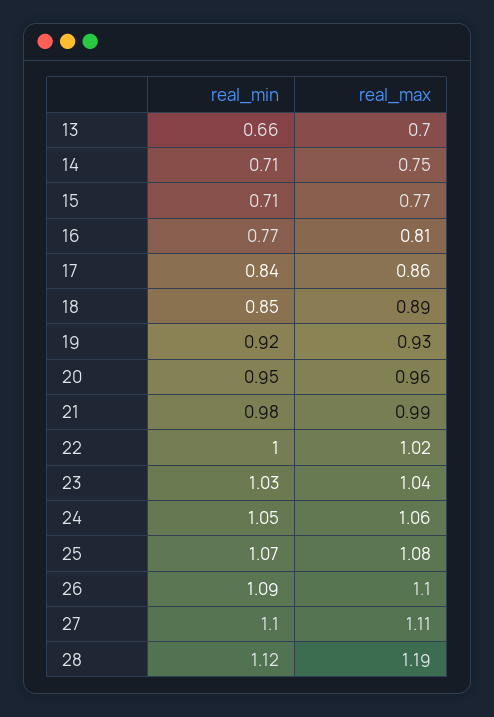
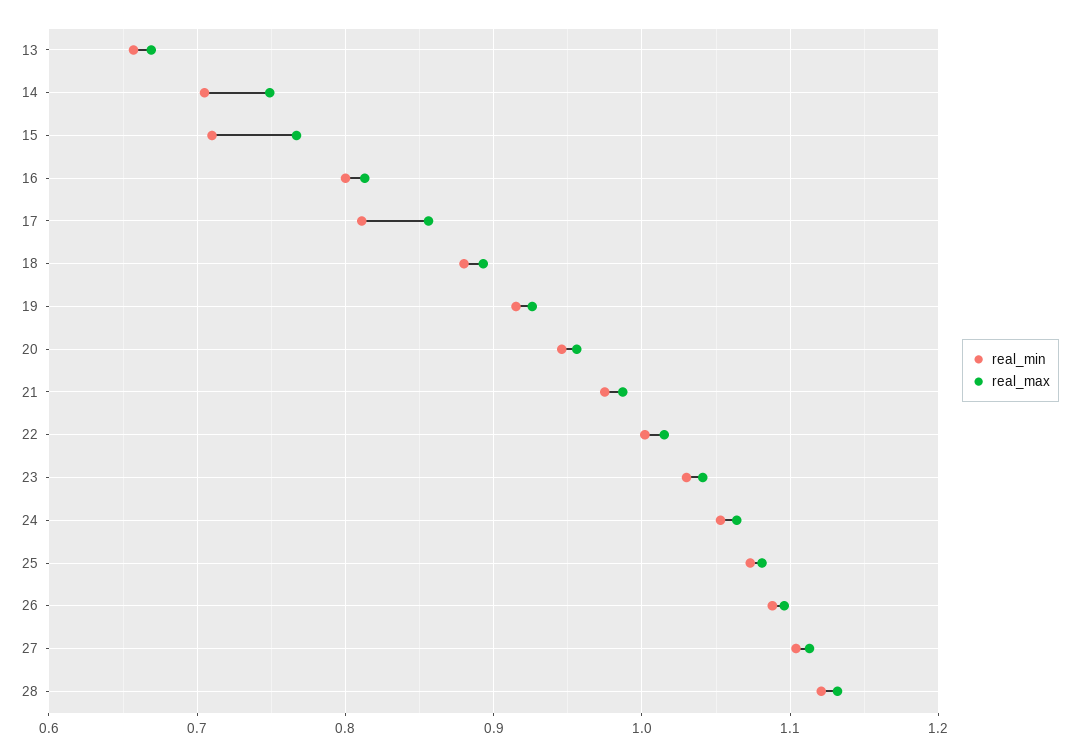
  {
    "real_min": {
      "13": 0.66,
      "14": 0.71,
      "15": 0.71,
-     "16": 0.77,
+     "16": 0.8,
-     "17": 0.84,
+     "17": 0.81,
-     "18": 0.85,
+     "18": 0.88,
      "19": 0.92,
      "20": 0.95,
      "21": 0.98,
      "22": 1,
      "23": 1.03,
      "24": 1.05,
      "25": 1.07,
      "26": 1.09,
      "27": 1.1,
      "28": 1.12
    },
    "real_max": {
-     "13": 0.7,
+     "13": 0.67,
      "14": 0.75,
      "15": 0.77,
      "16": 0.81,
      "17": 0.86,
      "18": 0.89,
      "19": 0.93,
      "20": 0.96,
      "21": 0.99,
      "22": 1.02,
      "23": 1.04,
      "24": 1.06,
      "25": 1.08,
      "26": 1.1,
      "27": 1.11,
-     "28": 1.19
+     "28": 1.13
    }
  }

